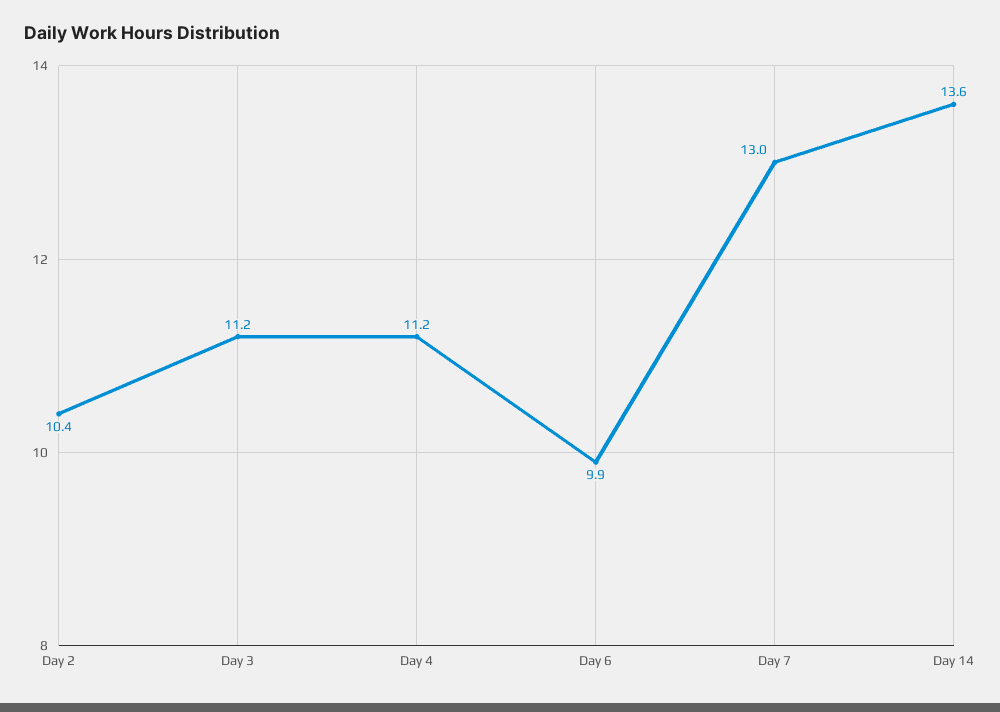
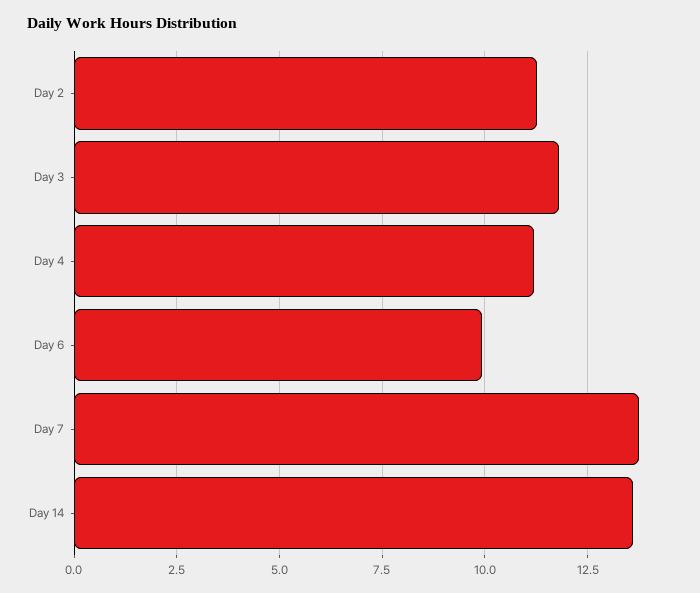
  {
-   "Day 2": 10.4,
+   "Day 2": 11.25,
-   "Day 3": 11.2,
+   "Day 3": 11.75,
    "Day 4": 11.2,
    "Day 6": 9.9,
-   "Day 7": 13,
+   "Day 7": 13.75,
    "Day 14": 13.6
  }

